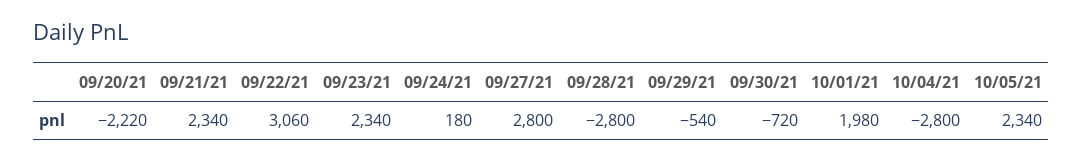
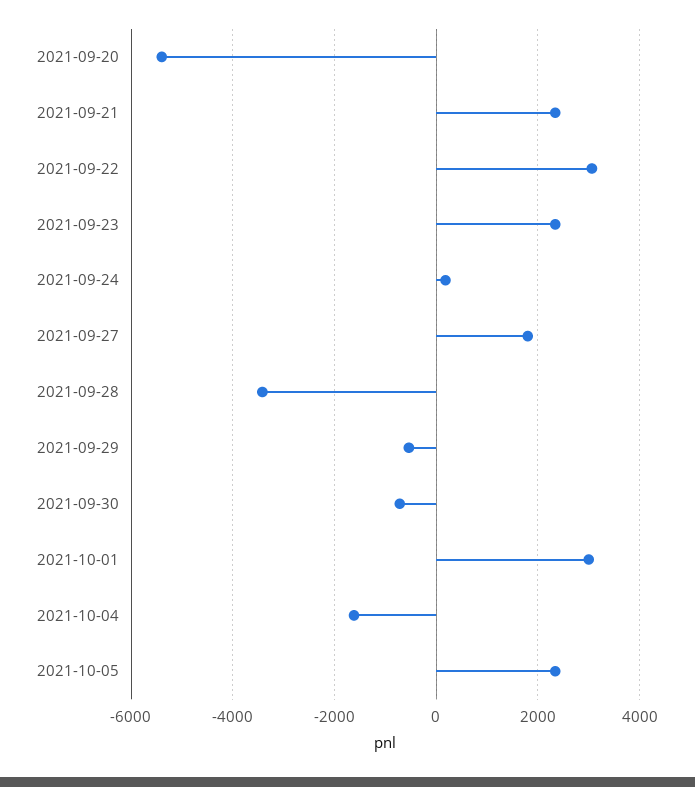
  {
-   "09/20/21": -2220,
+   "09/20/21": -5400,
    "09/21/21": 2340,
    "09/22/21": 3060,
    "09/23/21": 2340,
    "09/24/21": 180,
-   "09/27/21": 2800,
+   "09/27/21": 1800,
-   "09/28/21": -2800,
+   "09/28/21": -3400,
    "09/29/21": -540,
    "09/30/21": -720,
-   "10/01/21": 1980,
+   "10/01/21": 3000,
-   "10/04/21": -2800,
+   "10/04/21": -1600,
    "10/05/21": 2340
  }

